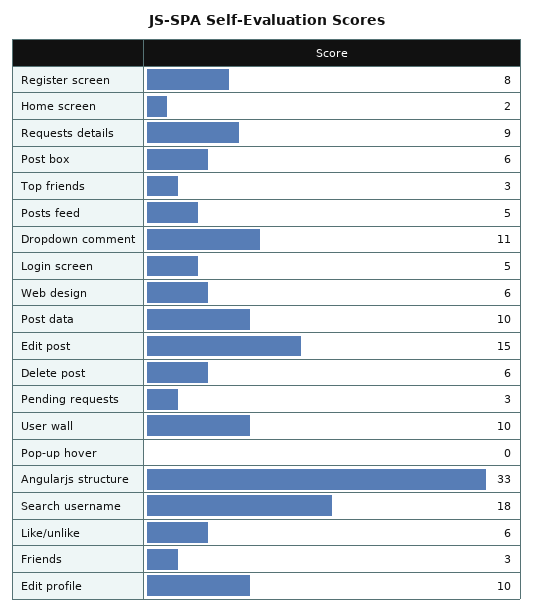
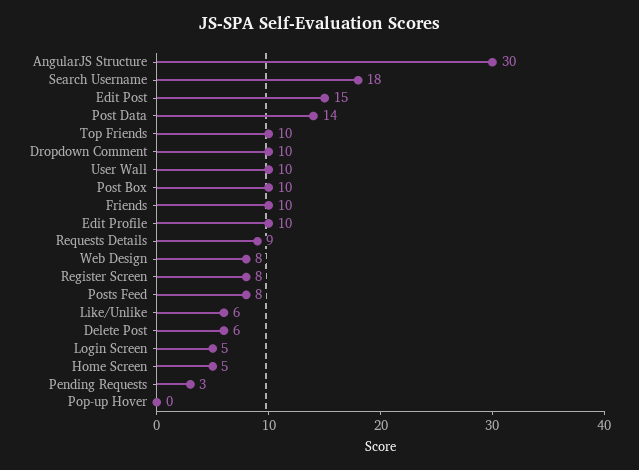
  {
    "Register screen": 8,
-   "Home screen": 2,
+   "Home screen": 5,
    "Requests details": 9,
-   "Post box": 6,
+   "Post box": 10,
-   "Top friends": 3,
+   "Top friends": 10,
-   "Posts feed": 5,
+   "Posts feed": 8,
-   "Dropdown comment": 11,
+   "Dropdown comment": 10,
    "Login screen": 5,
-   "Web design": 6,
+   "Web design": 8,
-   "Post data": 10,
+   "Post data": 14,
    "Edit post": 15,
    "Delete post": 6,
    "Pending requests": 3,
    "User wall": 10,
    "Pop-up hover": 0,
-   "Angularjs structure": 33,
+   "Angularjs structure": 30,
    "Search username": 18,
    "Like/unlike": 6,
-   "Friends": 3,
+   "Friends": 10,
    "Edit profile": 10
  }

